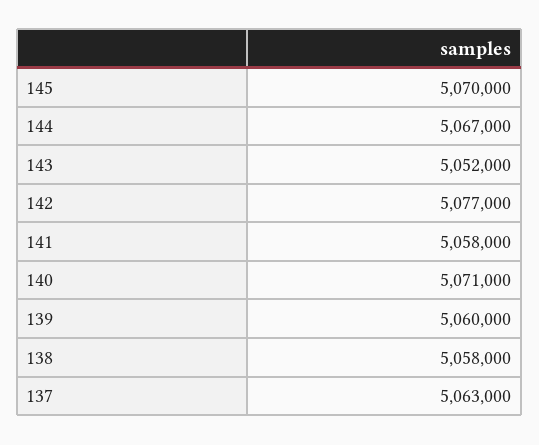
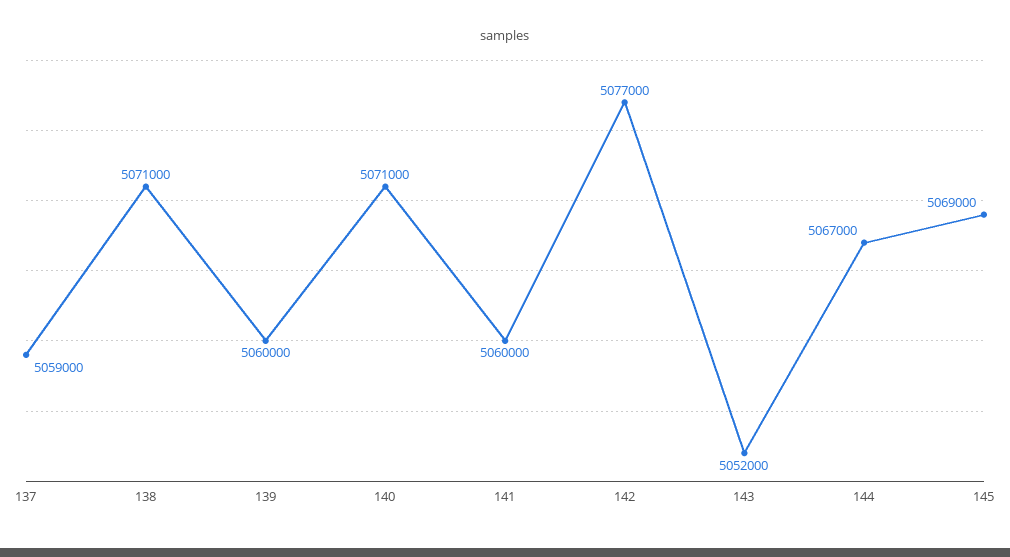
  {
-   "145": 5070000,
+   "145": 5069000,
    "144": 5067000,
    "143": 5052000,
    "142": 5077000,
-   "141": 5058000,
+   "141": 5060000,
    "140": 5071000,
    "139": 5060000,
-   "138": 5058000,
+   "138": 5071000,
-   "137": 5063000
+   "137": 5059000
  }

